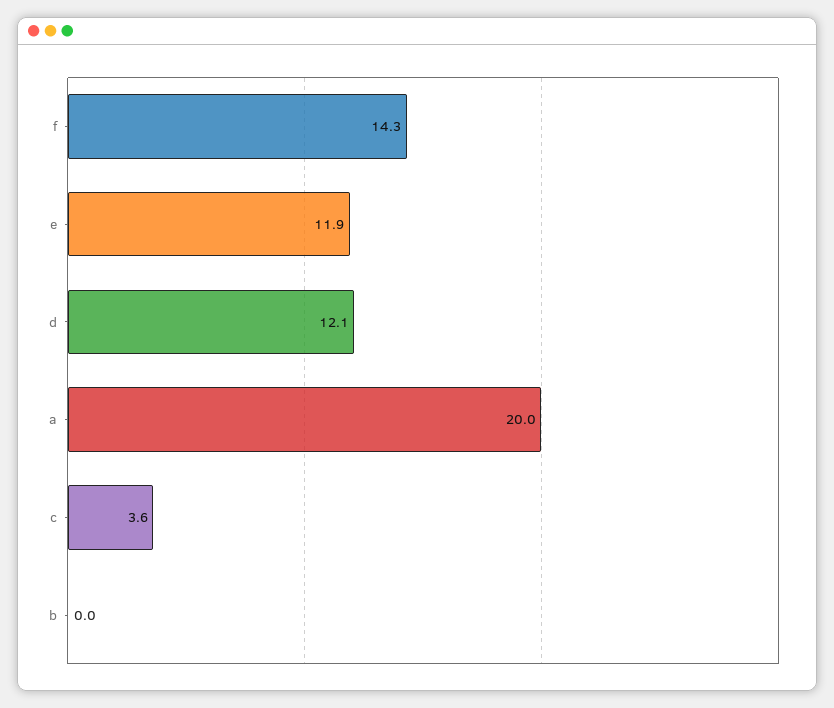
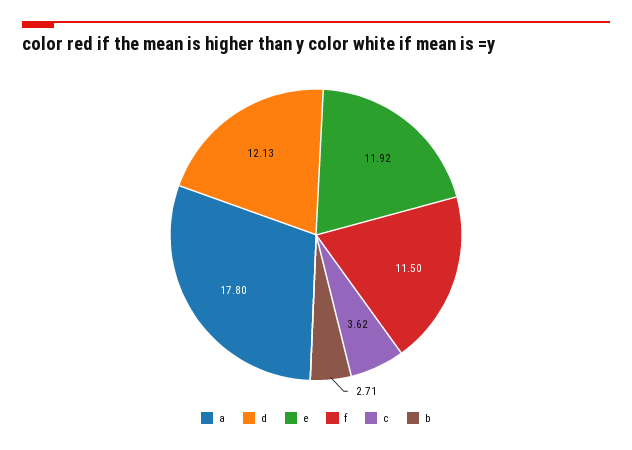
  {
-   "f": 14.3,
+   "f": 11.5,
    "e": 11.92,
    "d": 12.13,
-   "a": 20,
+   "a": 17.8,
    "c": 3.62,
-   "b": 0
+   "b": 2.71
  }

